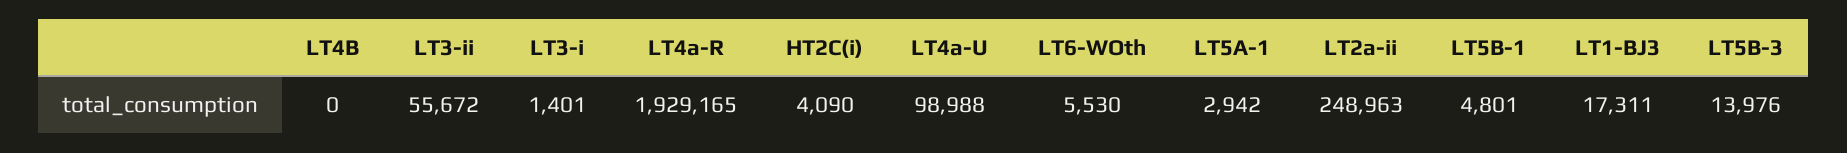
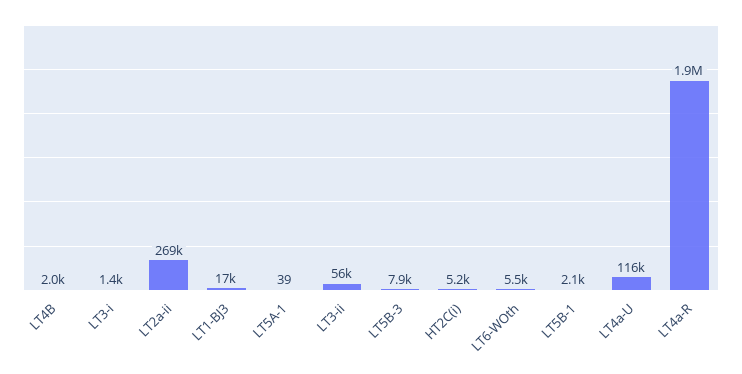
  {
-   "LT4B": 0,
+   "LT4B": 2000,
    "LT3-ii": 55672,
    "LT3-i": 1401,
    "LT4a-R": 1929165,
-   "HT2C(i)": 4090,
+   "HT2C(i)": 5200,
-   "LT4a-U": 98988,
+   "LT4a-U": 116000,
    "LT6-WOth": 5530,
-   "LT5A-1": 2942,
+   "LT5A-1": 39,
-   "LT2a-ii": 248963,
+   "LT2a-ii": 269000,
-   "LT5B-1": 4801,
+   "LT5B-1": 2100,
    "LT1-BJ3": 17311,
-   "LT5B-3": 13976
+   "LT5B-3": 7900
  }

